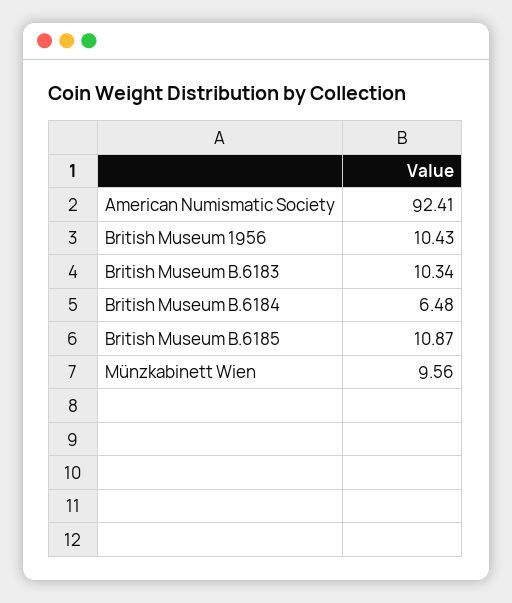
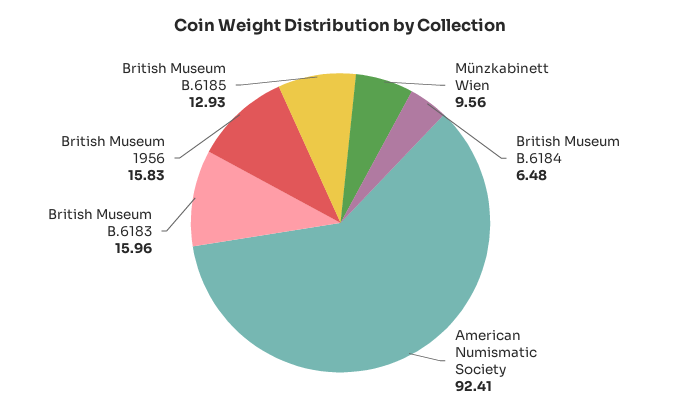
  {
    "American Numismatic Society": 92.41,
-   "British Museum 1956": 10.43,
+   "British Museum 1956": 15.83,
-   "British Museum B.6183": 10.34,
+   "British Museum B.6183": 15.96,
    "British Museum B.6184": 6.48,
-   "British Museum B.6185": 10.87,
+   "British Museum B.6185": 12.93,
    "Münzkabinett Wien": 9.56
  }

